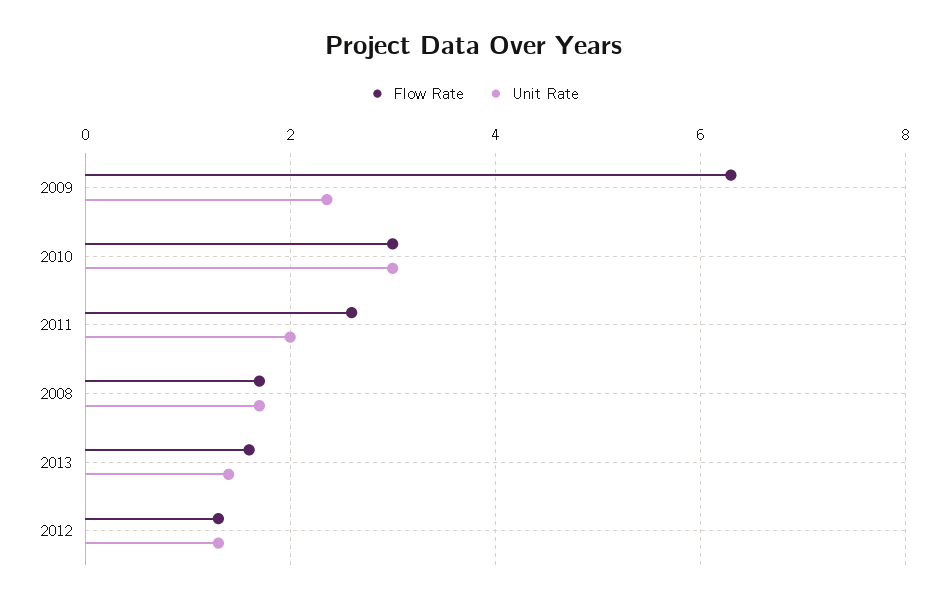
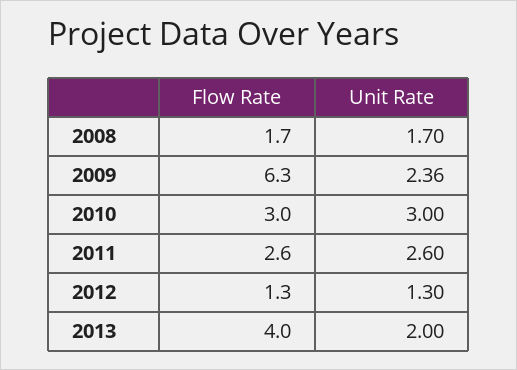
  {
    "Flow Rate": {
      "2009": 6.3,
      "2010": 3,
      "2011": 2.6,
      "2008": 1.7,
-     "2013": 1.6,
+     "2013": 4,
      "2012": 1.3
    },
    "Unit Rate": {
      "2009": 2.36,
      "2010": 3,
-     "2011": 2,
+     "2011": 2.6,
      "2008": 1.7,
-     "2013": 1.4,
+     "2013": 2,
      "2012": 1.3
    }
  }

